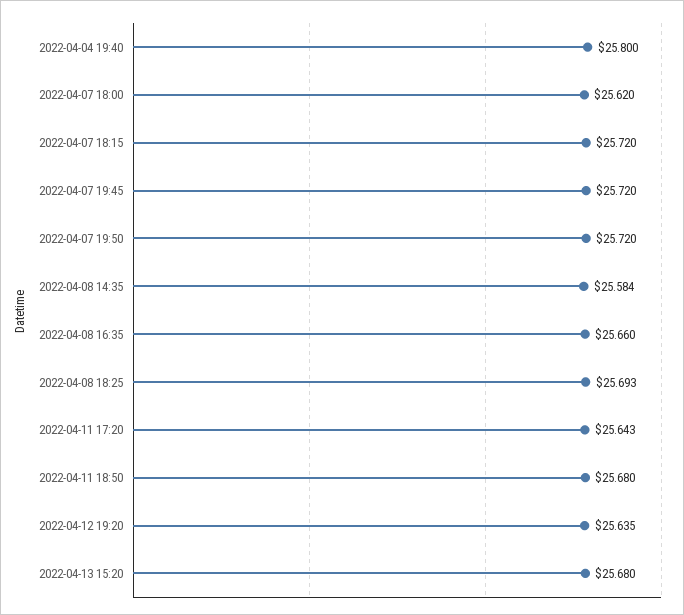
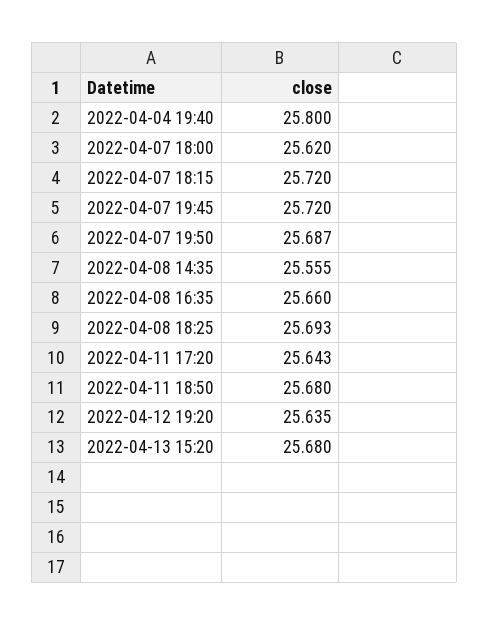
  {
    "2022-04-04 19:40": 25.8,
    "2022-04-07 18:00": 25.62,
    "2022-04-07 18:15": 25.72,
    "2022-04-07 19:45": 25.72,
-   "2022-04-07 19:50": 25.72,
+   "2022-04-07 19:50": 25.687,
-   "2022-04-08 14:35": 25.584,
+   "2022-04-08 14:35": 25.555,
    "2022-04-08 16:35": 25.66,
    "2022-04-08 18:25": 25.693,
    "2022-04-11 17:20": 25.643,
    "2022-04-11 18:50": 25.68,
    "2022-04-12 19:20": 25.635,
    "2022-04-13 15:20": 25.68
  }

